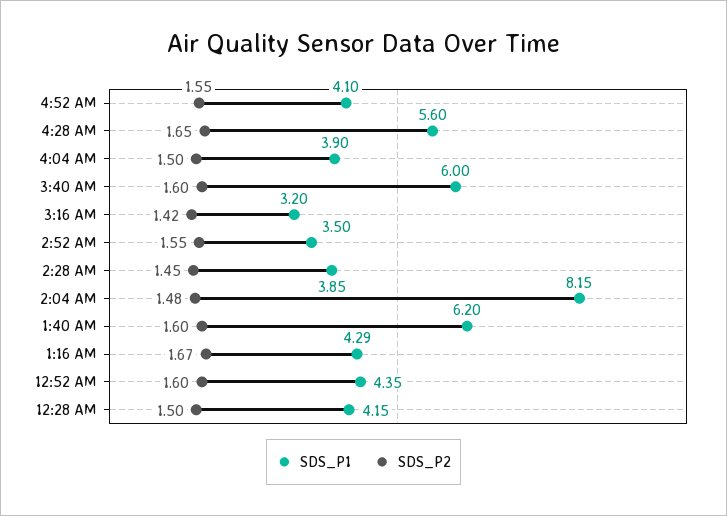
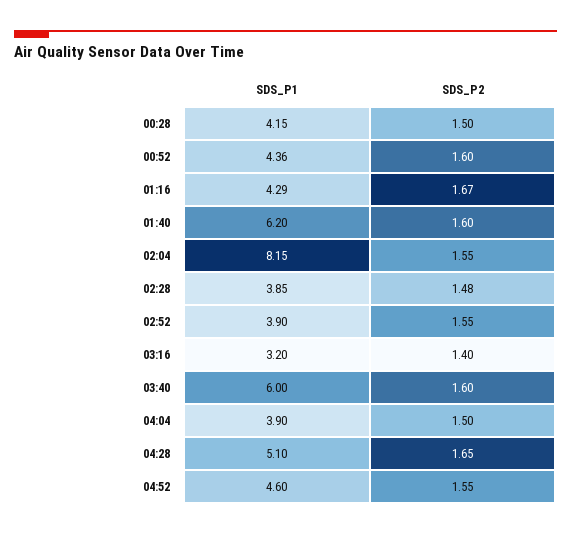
  {
    "SDS_P1": {
-     "4:52 AM": 4.1,
+     "4:52 AM": 4.6,
-     "4:28 AM": 5.6,
+     "4:28 AM": 5.1,
      "4:04 AM": 3.9,
      "3:40 AM": 6,
      "3:16 AM": 3.2,
-     "2:52 AM": 3.5,
+     "2:52 AM": 3.9,
      "2:28 AM": 3.85,
      "2:04 AM": 8.15,
      "1:40 AM": 6.2,
      "1:16 AM": 4.29,
-     "12:52 AM": 4.35,
+     "12:52 AM": 4.36,
      "12:28 AM": 4.15
    },
    "SDS_P2": {
      "4:52 AM": 1.55,
      "4:28 AM": 1.65,
      "4:04 AM": 1.5,
      "3:40 AM": 1.6,
-     "3:16 AM": 1.42,
+     "3:16 AM": 1.4,
      "2:52 AM": 1.55,
-     "2:28 AM": 1.45,
+     "2:28 AM": 1.48,
-     "2:04 AM": 1.48,
+     "2:04 AM": 1.55,
      "1:40 AM": 1.6,
      "1:16 AM": 1.67,
      "12:52 AM": 1.6,
      "12:28 AM": 1.5
    }
  }

